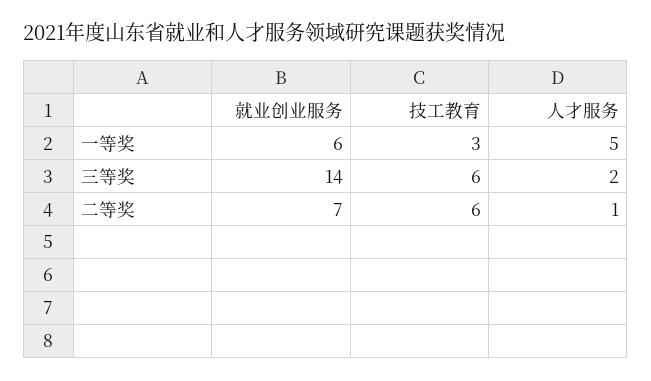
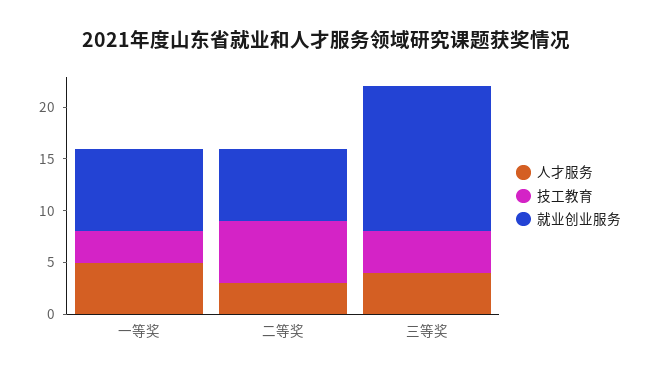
  {
    "就业创业服务": {
-     "一等奖": 6,
+     "一等奖": 8,
      "三等奖": 14,
      "二等奖": 7
    },
    "技工教育": {
      "一等奖": 3,
-     "三等奖": 6,
+     "三等奖": 4,
      "二等奖": 6
    },
    "人才服务": {
      "一等奖": 5,
-     "三等奖": 2,
+     "三等奖": 4,
-     "二等奖": 1
+     "二等奖": 3
    }
  }

